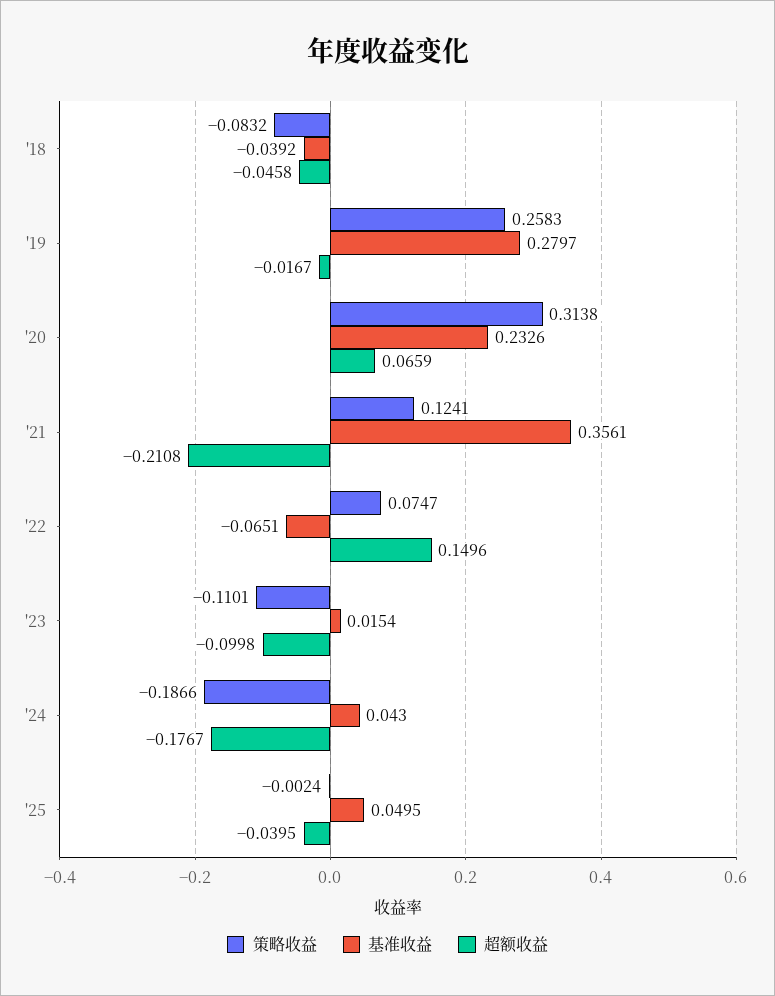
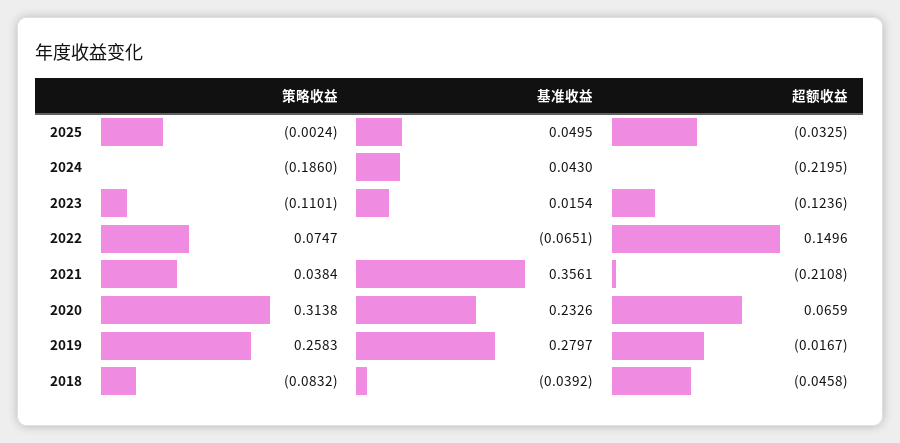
  {
    "策略收益": {
      "'18": -0.0832,
      "'19": 0.2583,
      "'20": 0.3138,
-     "'21": 0.1241,
+     "'21": 0.0384,
      "'22": 0.0747,
      "'23": -0.1101,
-     "'24": -0.1866,
+     "'24": -0.186,
      "'25": -0.0024
    },
    "基准收益": {
      "'18": -0.0392,
      "'19": 0.2797,
      "'20": 0.2326,
      "'21": 0.3561,
      "'22": -0.0651,
      "'23": 0.0154,
      "'24": 0.043,
      "'25": 0.0495
    },
    "超额收益": {
      "'18": -0.0458,
      "'19": -0.0167,
      "'20": 0.0659,
      "'21": -0.2108,
      "'22": 0.1496,
-     "'23": -0.0998,
+     "'23": -0.1236,
-     "'24": -0.1767,
+     "'24": -0.2195,
-     "'25": -0.0395
+     "'25": -0.0325
    }
  }

